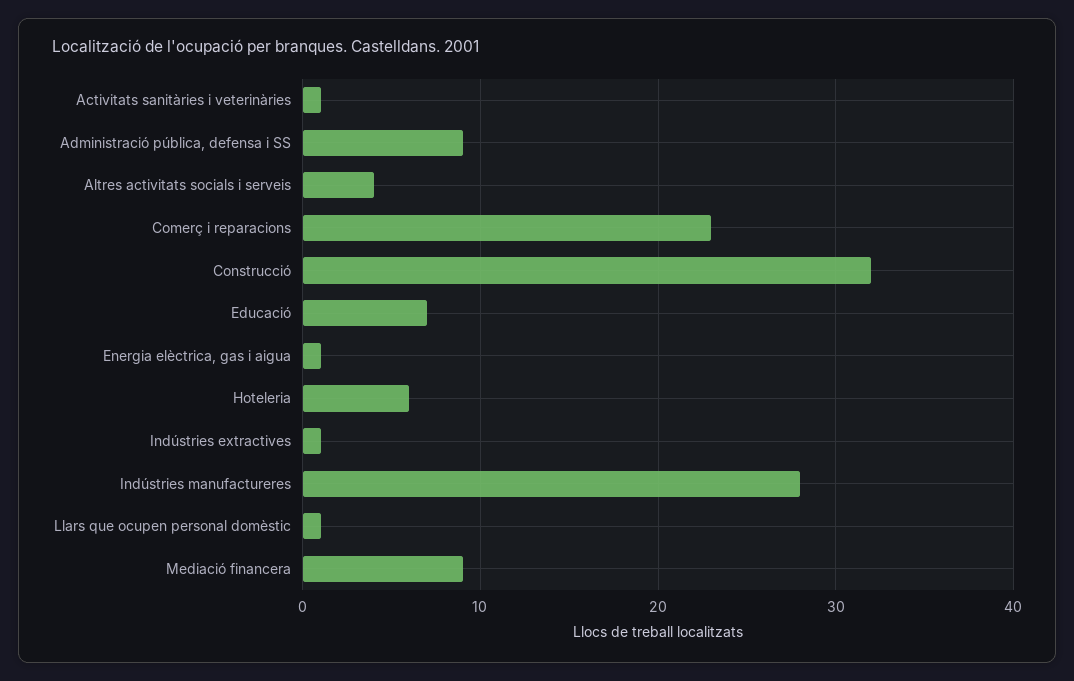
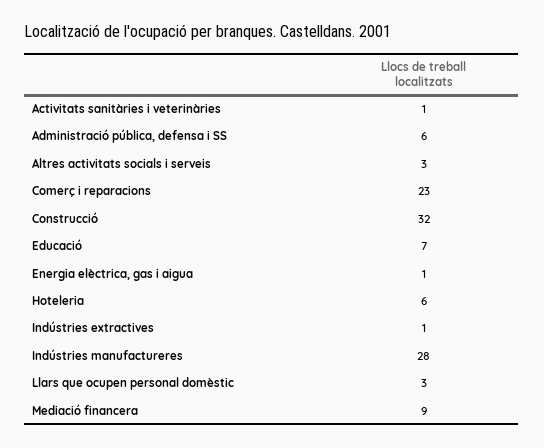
  {
    "Activitats sanitàries i veterinàries": 1,
-   "Administració pública, defensa i SS": 9,
+   "Administració pública, defensa i SS": 6,
-   "Altres activitats socials i serveis": 4,
+   "Altres activitats socials i serveis": 3,
    "Comerç i reparacions": 23,
    "Construcció": 32,
    "Educació": 7,
    "Energia elèctrica, gas i aigua": 1,
    "Hoteleria": 6,
    "Indústries extractives": 1,
    "Indústries manufactureres": 28,
-   "Llars que ocupen personal domèstic": 1,
+   "Llars que ocupen personal domèstic": 3,
    "Mediació financera": 9
  }

